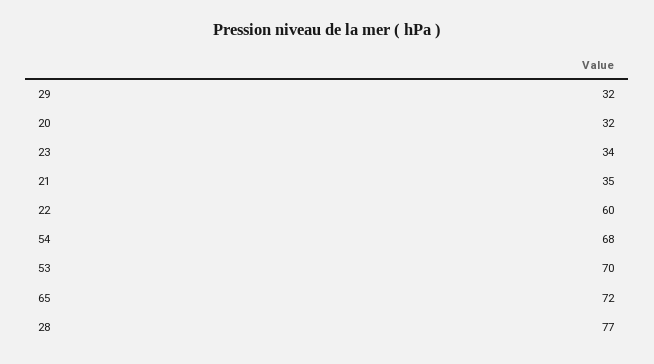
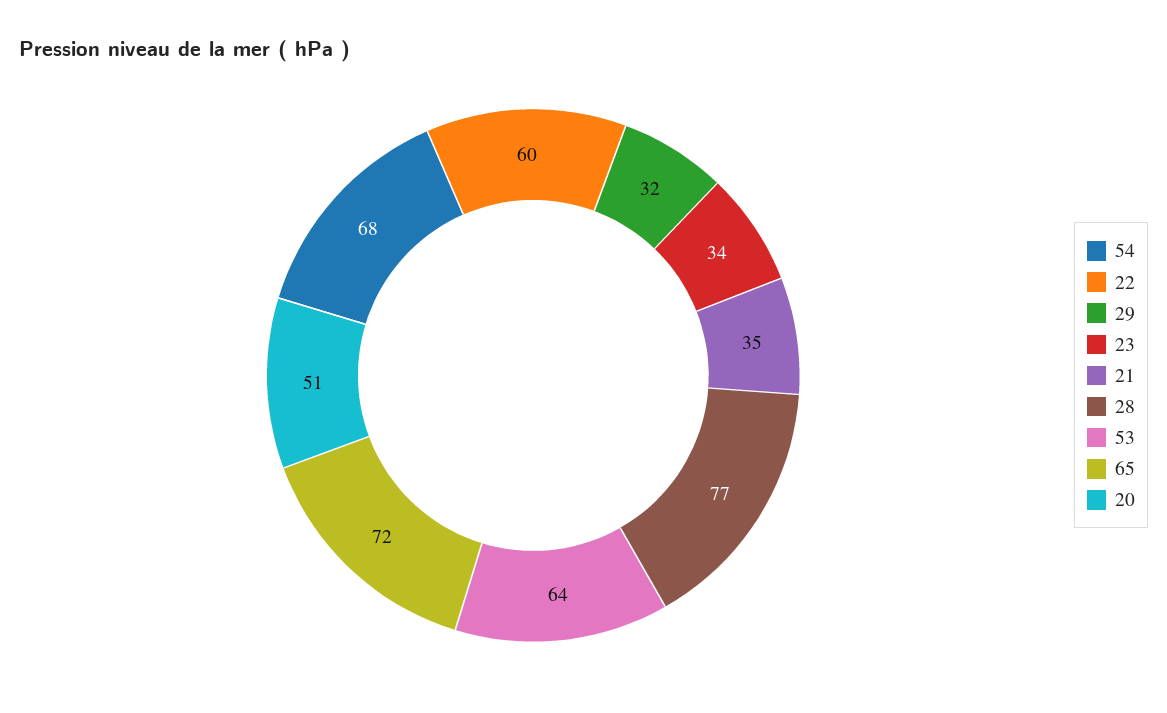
  {
    "29": 32,
-   "20": 32,
+   "20": 51,
    "23": 34,
    "21": 35,
    "22": 60,
    "54": 68,
-   "53": 70,
+   "53": 64,
    "65": 72,
    "28": 77
  }

